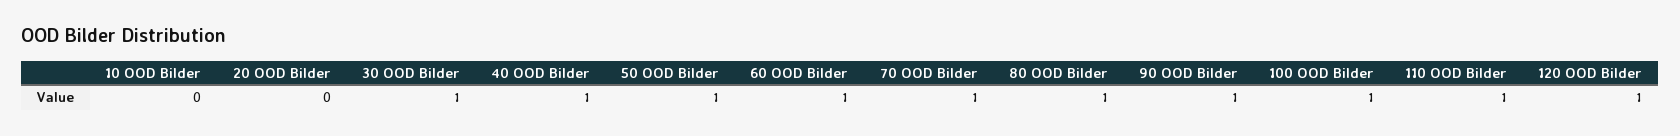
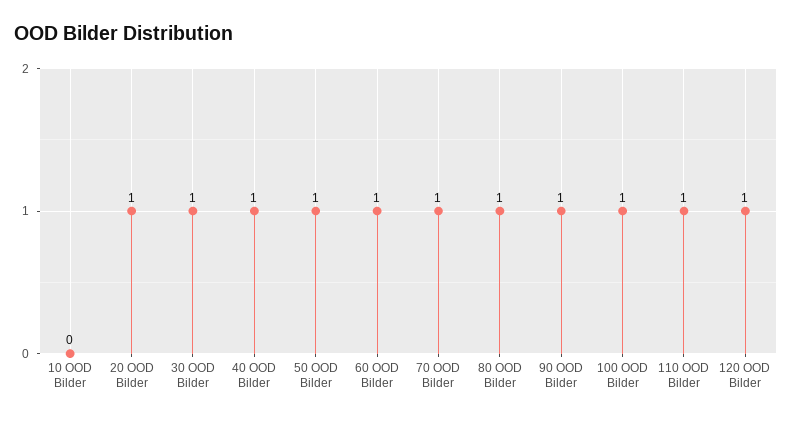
  {
    "10 OOD Bilder": 0,
-   "20 OOD Bilder": 0,
+   "20 OOD Bilder": 1,
    "30 OOD Bilder": 1,
    "40 OOD Bilder": 1,
    "50 OOD Bilder": 1,
    "60 OOD Bilder": 1,
    "70 OOD Bilder": 1,
    "80 OOD Bilder": 1,
    "90 OOD Bilder": 1,
    "100 OOD Bilder": 1,
    "110 OOD Bilder": 1,
    "120 OOD Bilder": 1
  }

